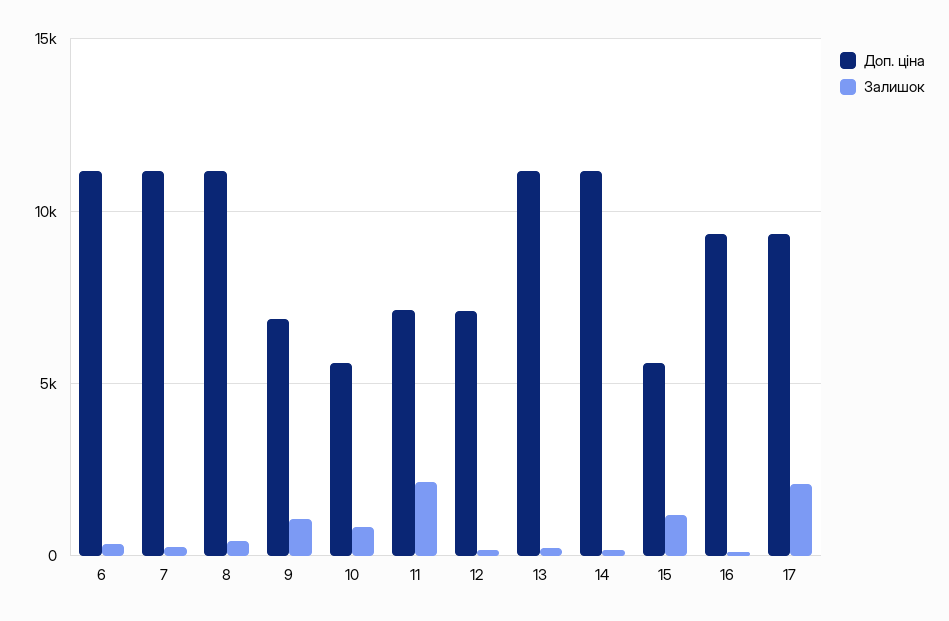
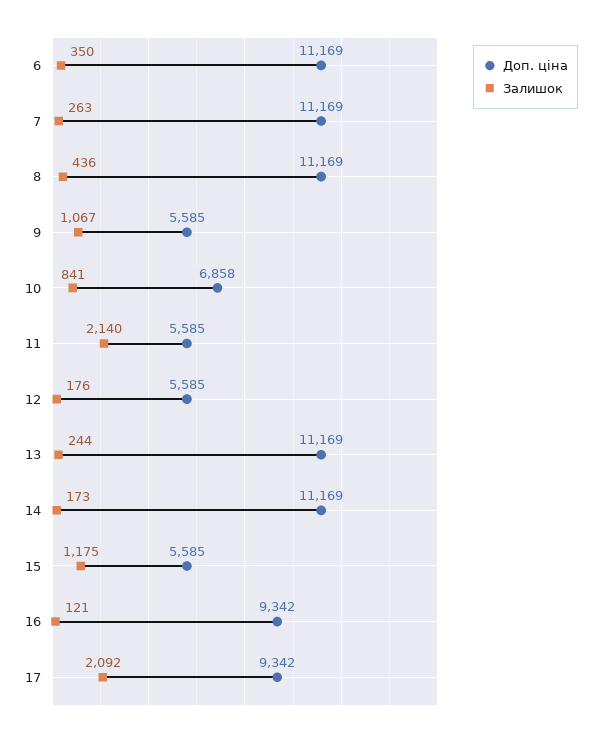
  {
    "Доп. ціна": {
      "6": 11169,
      "7": 11169,
      "8": 11169,
-     "9": 7000,
+     "9": 5585,
-     "10": 5500,
+     "10": 6858,
-     "11": 7000,
+     "11": 5585,
-     "12": 7000,
+     "12": 5585,
      "13": 11169,
      "14": 11169,
      "15": 5585,
      "16": 9342,
      "17": 9342
    },
    "Залишок": {
      "6": 350,
      "7": 263,
      "8": 436,
      "9": 1067,
      "10": 841,
      "11": 2140,
      "12": 176,
      "13": 244,
      "14": 173,
      "15": 1175,
      "16": 121,
      "17": 2092
    }
  }

